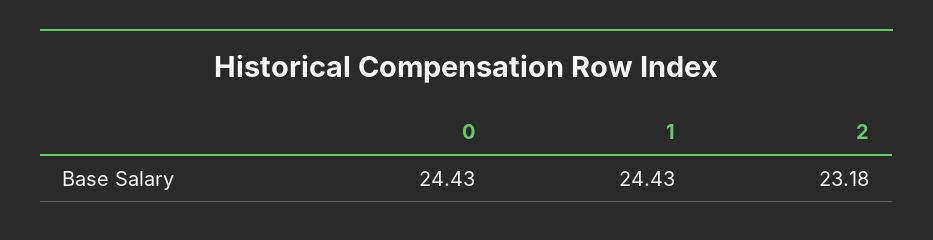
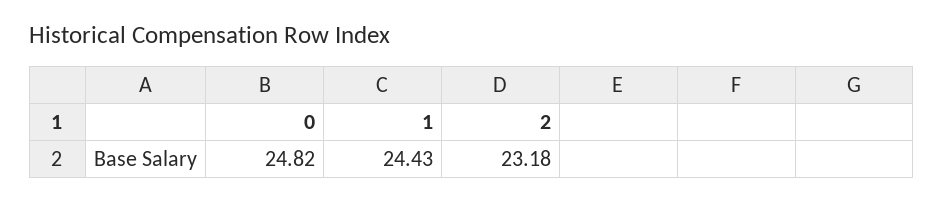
  {
-   "0": 24.43,
+   "0": 24.82,
    "1": 24.43,
    "2": 23.18
  }

